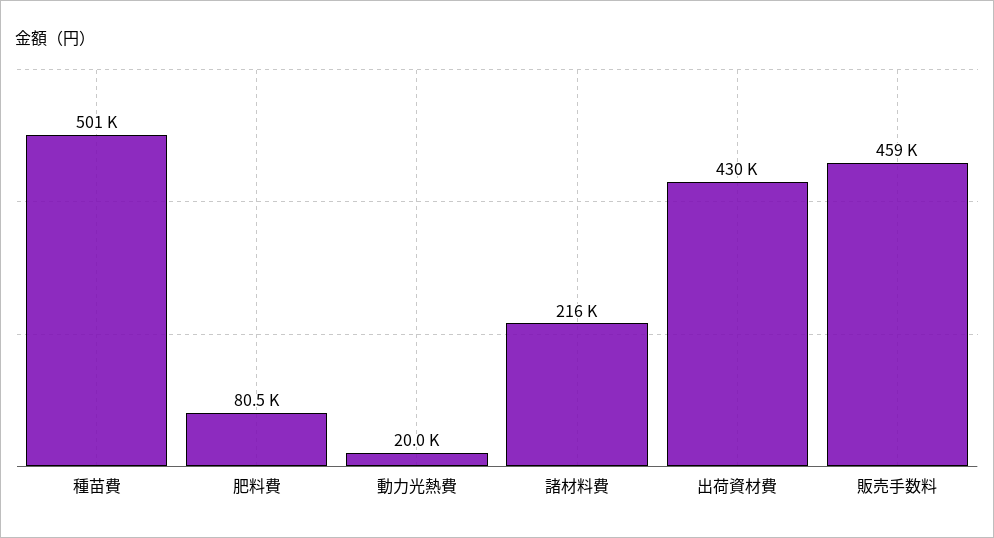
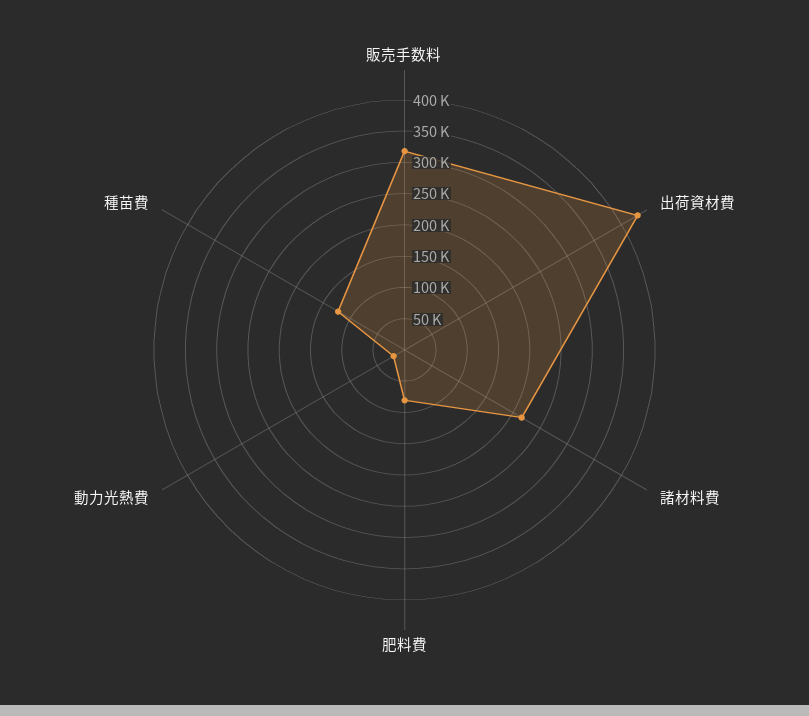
  {
-   "種苗費": 501000,
+   "種苗費": 125000,
    "肥料費": 80500,
    "動力光熱費": 20000,
    "諸材料費": 216000,
    "出荷資材費": 430000,
-   "販売手数料": 459000
+   "販売手数料": 325000
  }

